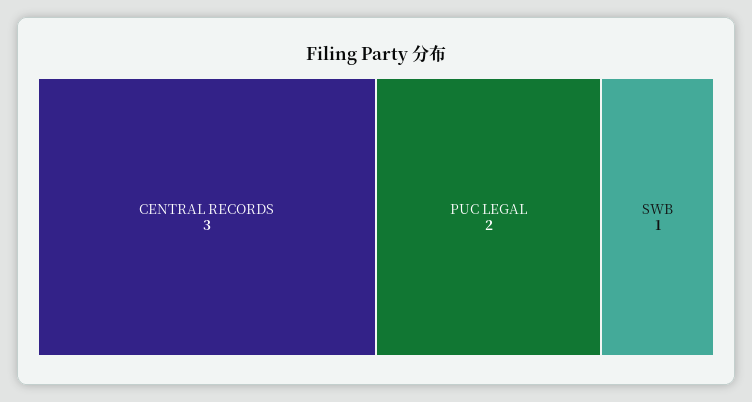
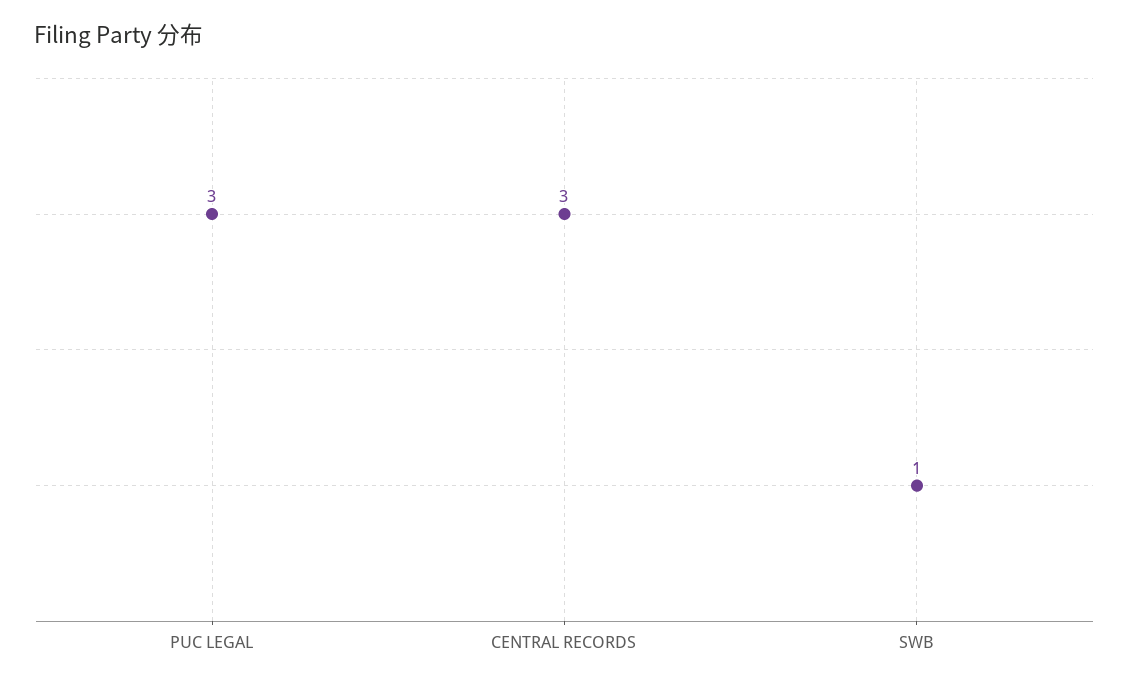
  {
    "CENTRAL RECORDS": 3,
-   "PUC LEGAL": 2,
+   "PUC LEGAL": 3,
    "SWB": 1
  }

